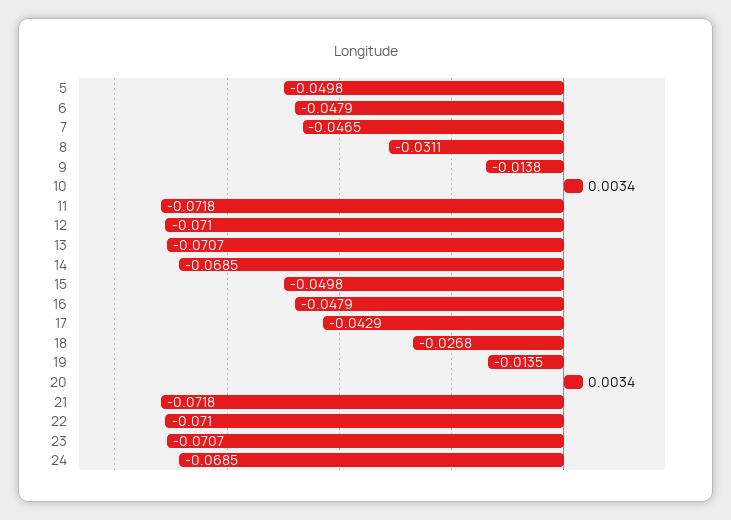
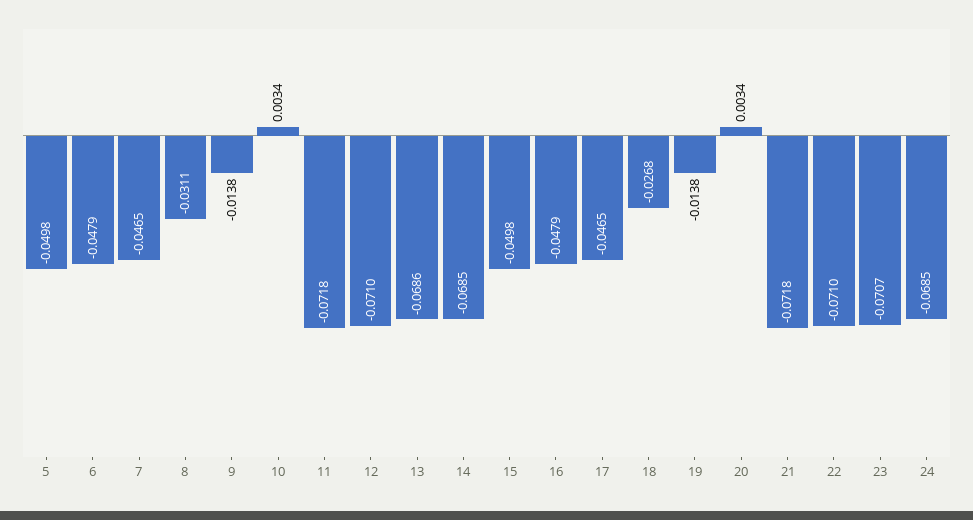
  {
    "5": -0.0498,
    "6": -0.0479,
    "7": -0.0465,
    "8": -0.0311,
    "9": -0.0138,
    "10": 0.0034,
    "11": -0.0718,
    "12": -0.071,
-   "13": -0.0707,
+   "13": -0.0686,
    "14": -0.0685,
    "15": -0.0498,
    "16": -0.0479,
-   "17": -0.0429,
+   "17": -0.0465,
    "18": -0.0268,
-   "19": -0.0135,
+   "19": -0.0138,
    "20": 0.0034,
    "21": -0.0718,
    "22": -0.071,
    "23": -0.0707,
    "24": -0.0685
  }

